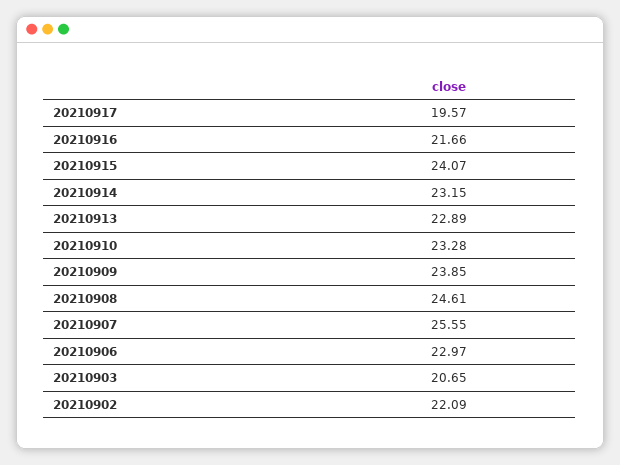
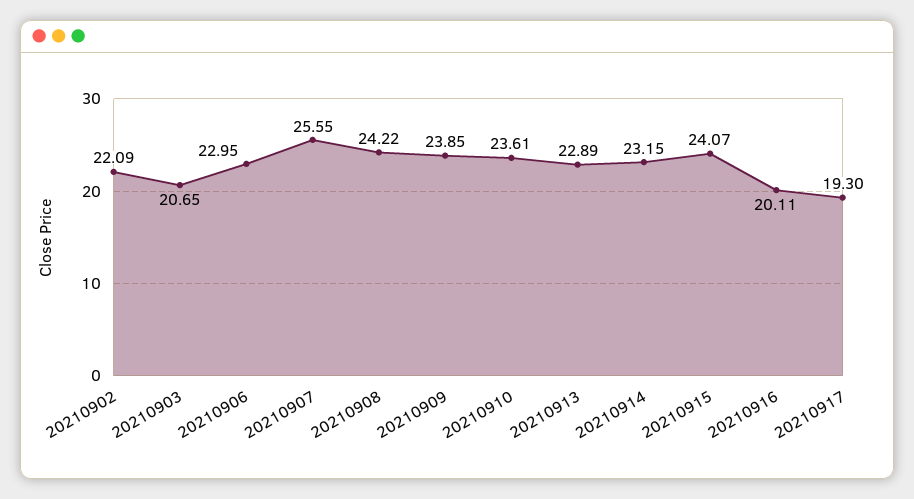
  {
-   "20210917": 19.57,
+   "20210917": 19.3,
-   "20210916": 21.66,
+   "20210916": 20.11,
    "20210915": 24.07,
    "20210914": 23.15,
    "20210913": 22.89,
-   "20210910": 23.28,
+   "20210910": 23.61,
    "20210909": 23.85,
-   "20210908": 24.61,
+   "20210908": 24.22,
    "20210907": 25.55,
-   "20210906": 22.97,
+   "20210906": 22.95,
    "20210903": 20.65,
    "20210902": 22.09
  }

